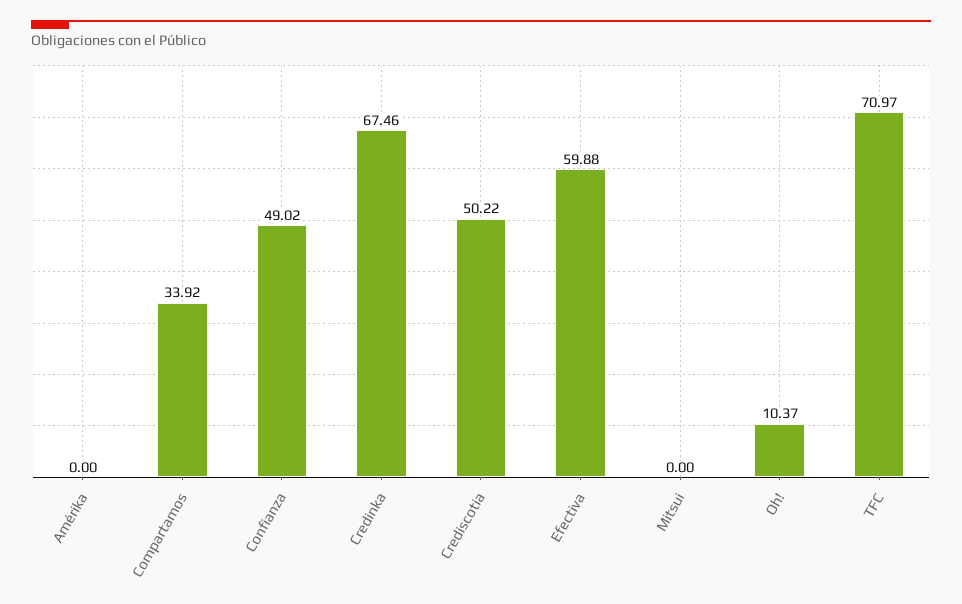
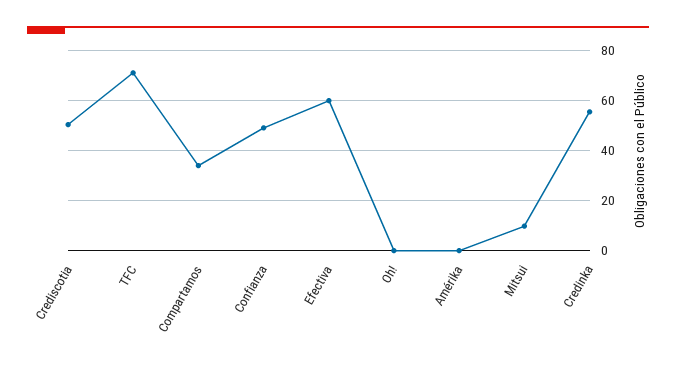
  {
    "Amérika": 0,
    "Compartamos": 33.92,
    "Confianza": 49.02,
-   "Credinka": 67.46,
+   "Credinka": 55,
    "Crediscotia": 50.22,
    "Efectiva": 59.88,
-   "Mitsui": 0,
+   "Mitsui": 10,
-   "Oh!": 10.37,
+   "Oh!": 0,
    "TFC": 70.97
  }

